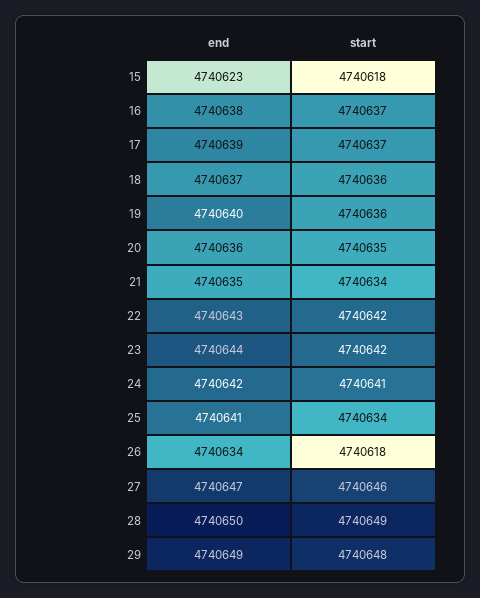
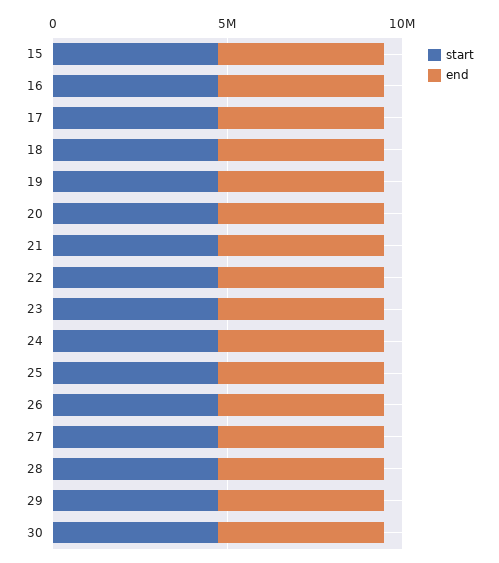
  {
    "end": {
      "15": 4740623,
      "16": 4740638,
      "17": 4740639,
      "18": 4740637,
      "19": 4740640,
      "20": 4740636,
      "21": 4740635,
      "22": 4740643,
      "23": 4740644,
      "24": 4740642,
      "25": 4740641,
      "26": 4740634,
      "27": 4740647,
      "28": 4740650,
-     "29": 4740649
+     "29": 4740649,
+     "30": 5000000
    },
    "start": {
      "15": 4740618,
      "16": 4740637,
      "17": 4740637,
      "18": 4740636,
      "19": 4740636,
      "20": 4740635,
      "21": 4740634,
      "22": 4740642,
      "23": 4740642,
      "24": 4740641,
      "25": 4740634,
      "26": 4740618,
      "27": 4740646,
      "28": 4740649,
-     "29": 4740648
+     "29": 4740648,
+     "30": 5000000
    }
  }

